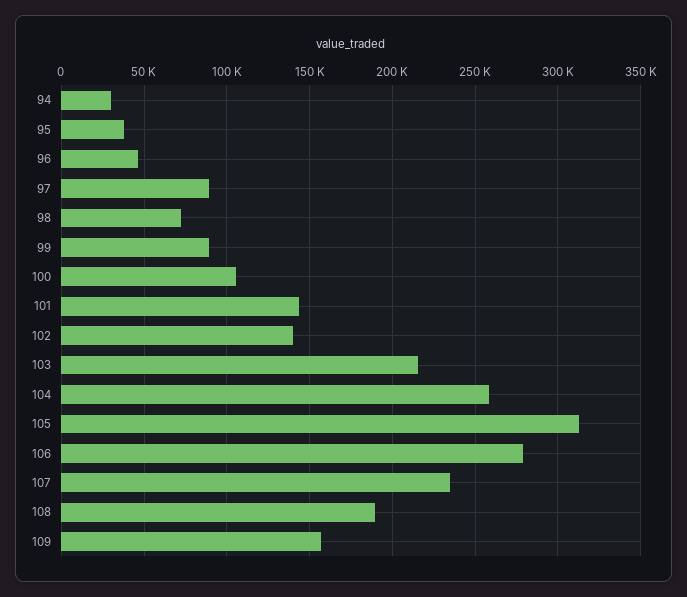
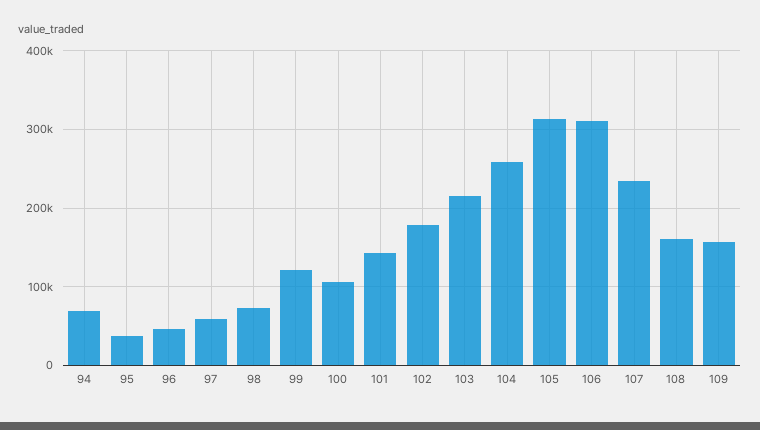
  {
-   "94": 30000,
+   "94": 70000,
    "95": 40000,
    "96": 45000,
-   "97": 90000,
+   "97": 60000,
    "98": 70000,
-   "99": 90000,
+   "99": 120000,
    "100": 105000,
    "101": 145000,
-   "102": 140000,
+   "102": 180000,
    "103": 215000,
    "104": 260000,
    "105": 315000,
-   "106": 280000,
+   "106": 310000,
    "107": 235000,
-   "108": 190000,
+   "108": 160000,
    "109": 155000
  }

